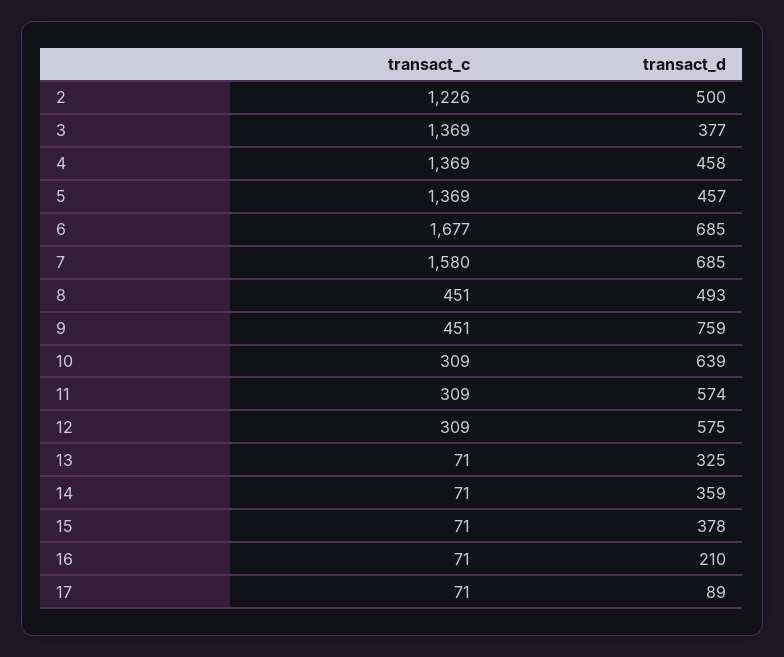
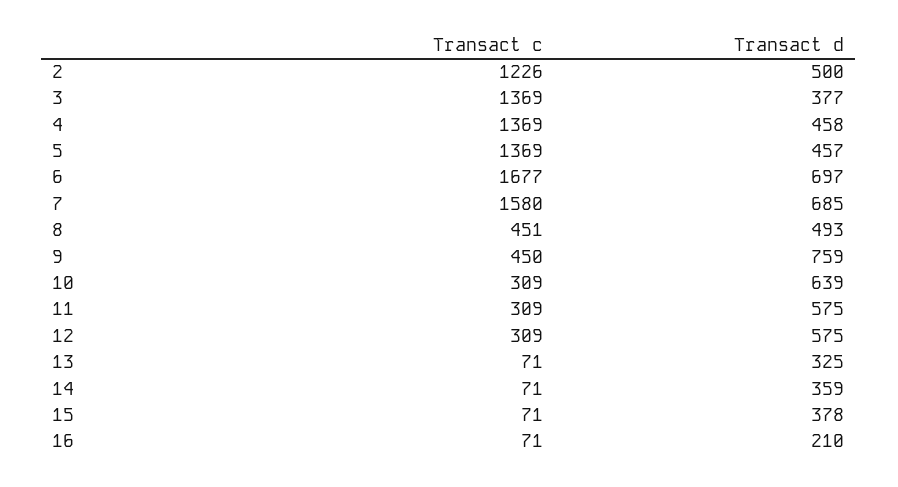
  {
    "transact_c": {
      "2": 1226,
      "3": 1369,
      "4": 1369,
      "5": 1369,
      "6": 1677,
      "7": 1580,
      "8": 451,
-     "9": 451,
+     "9": 450,
      "10": 309,
      "11": 309,
      "12": 309,
      "13": 71,
      "14": 71,
      "15": 71,
-     "16": 71,
+     "16": 71
-     "17": 71
    },
    "transact_d": {
      "2": 500,
      "3": 377,
      "4": 458,
      "5": 457,
-     "6": 685,
+     "6": 697,
      "7": 685,
      "8": 493,
      "9": 759,
      "10": 639,
-     "11": 574,
+     "11": 575,
      "12": 575,
      "13": 325,
      "14": 359,
      "15": 378,
-     "16": 210,
+     "16": 210
-     "17": 89
    }
  }

